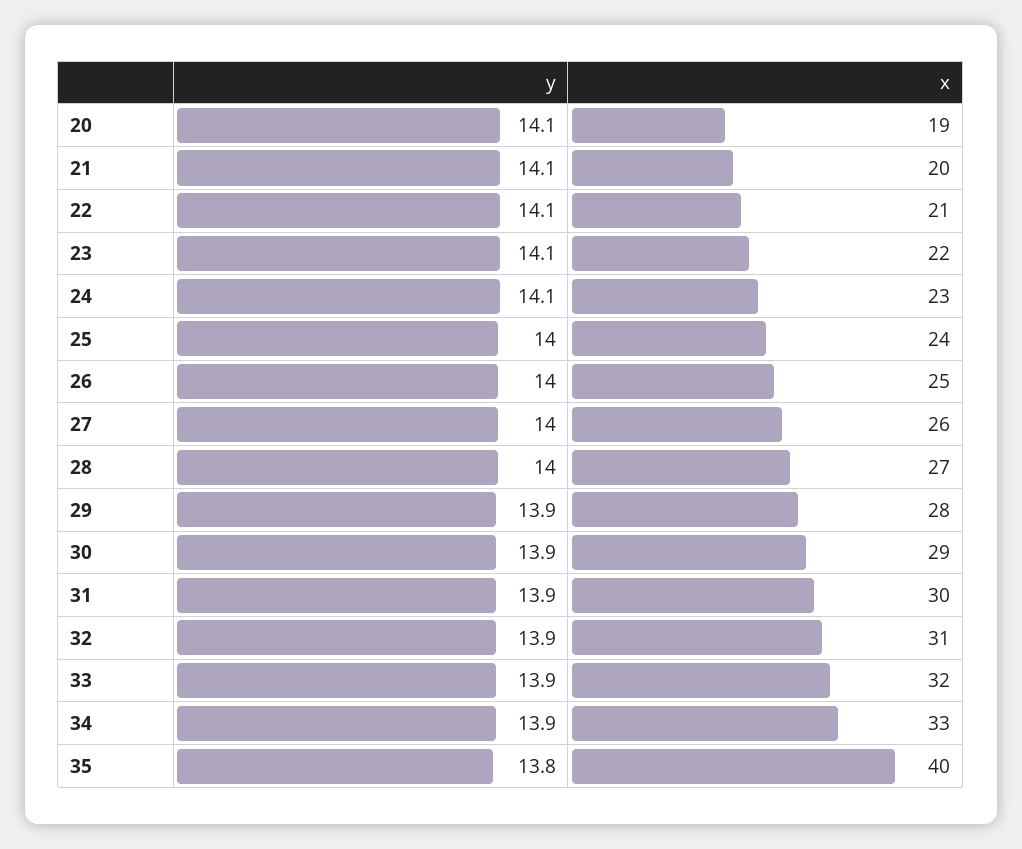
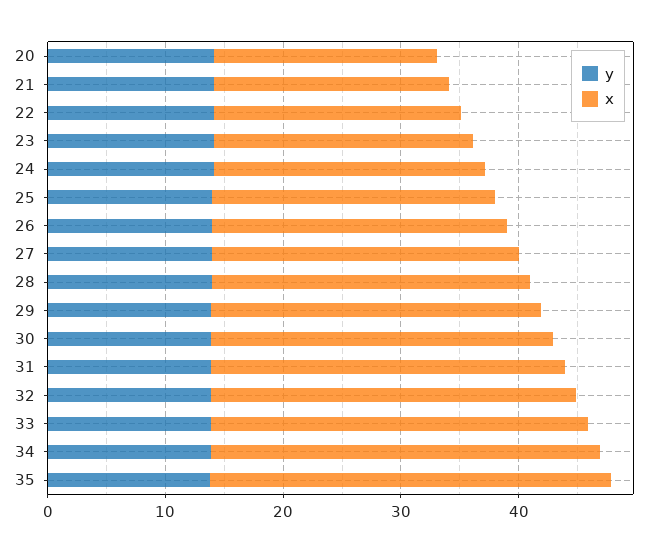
  {
    "y": {
      "20": 14.1,
      "21": 14.1,
      "22": 14.1,
      "23": 14.1,
      "24": 14.1,
      "25": 14,
      "26": 14,
      "27": 14,
      "28": 14,
      "29": 13.9,
      "30": 13.9,
      "31": 13.9,
      "32": 13.9,
      "33": 13.9,
      "34": 13.9,
      "35": 13.8
    },
    "x": {
      "20": 19,
      "21": 20,
      "22": 21,
      "23": 22,
      "24": 23,
      "25": 24,
      "26": 25,
      "27": 26,
      "28": 27,
      "29": 28,
      "30": 29,
      "31": 30,
      "32": 31,
      "33": 32,
      "34": 33,
-     "35": 40
+     "35": 34
    }
  }

